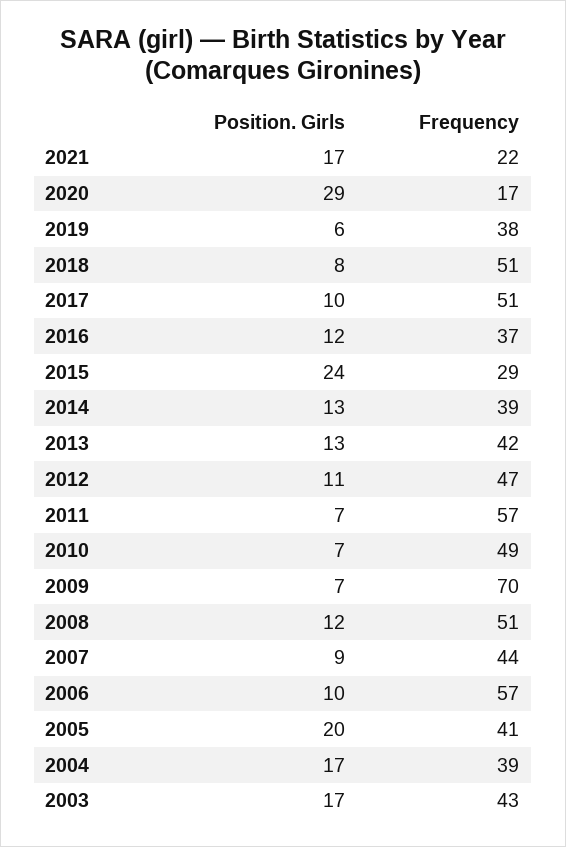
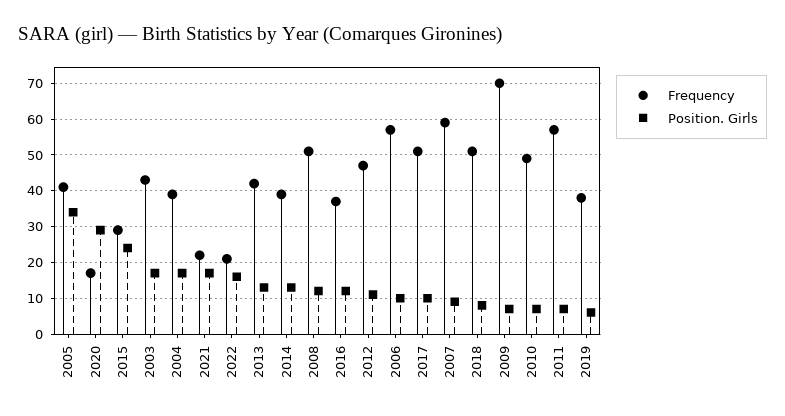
  {
    "Position. Girls": {
      "2021": 17,
      "2020": 29,
      "2019": 6,
      "2018": 8,
      "2017": 10,
      "2016": 12,
      "2015": 24,
      "2014": 13,
      "2013": 13,
      "2012": 11,
      "2011": 7,
      "2010": 7,
      "2009": 7,
      "2008": 12,
      "2007": 9,
      "2006": 10,
-     "2005": 20,
+     "2005": 35,
      "2004": 17,
-     "2003": 17
+     "2003": 17,
+     "2022": 15
    },
    "Frequency": {
      "2021": 22,
      "2020": 17,
      "2019": 38,
      "2018": 51,
      "2017": 51,
      "2016": 37,
      "2015": 29,
      "2014": 39,
      "2013": 42,
      "2012": 47,
      "2011": 57,
      "2010": 49,
      "2009": 70,
      "2008": 51,
-     "2007": 44,
+     "2007": 60,
      "2006": 57,
      "2005": 41,
      "2004": 39,
-     "2003": 43
+     "2003": 43,
+     "2022": 20
    }
  }

